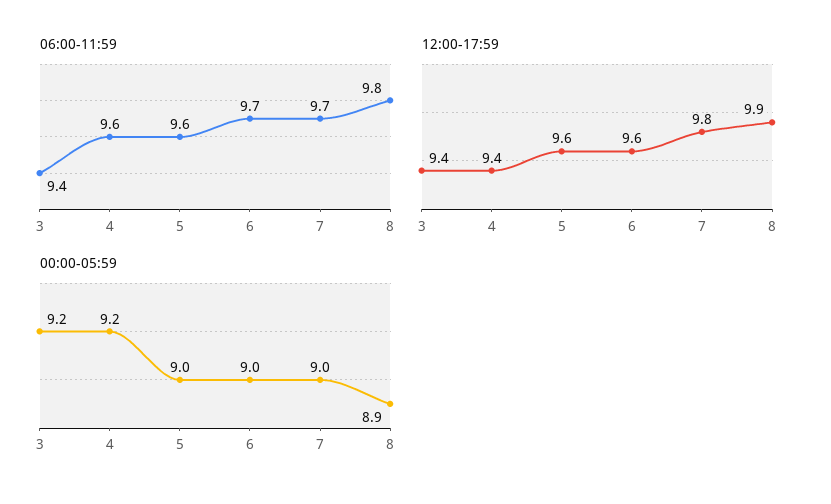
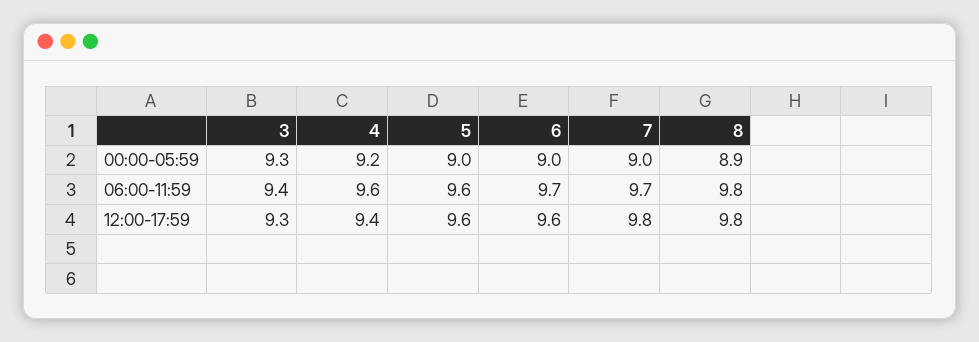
  {
    "06:00-11:59": {
      "3": 9.4,
      "4": 9.6,
      "5": 9.6,
      "6": 9.7,
      "7": 9.7,
      "8": 9.8
    },
    "12:00-17:59": {
-     "3": 9.4,
+     "3": 9.3,
      "4": 9.4,
      "5": 9.6,
      "6": 9.6,
      "7": 9.8,
-     "8": 9.9
+     "8": 9.8
    },
    "00:00-05:59": {
-     "3": 9.2,
+     "3": 9.3,
      "4": 9.2,
      "5": 9,
      "6": 9,
      "7": 9,
      "8": 8.9
    }
  }

